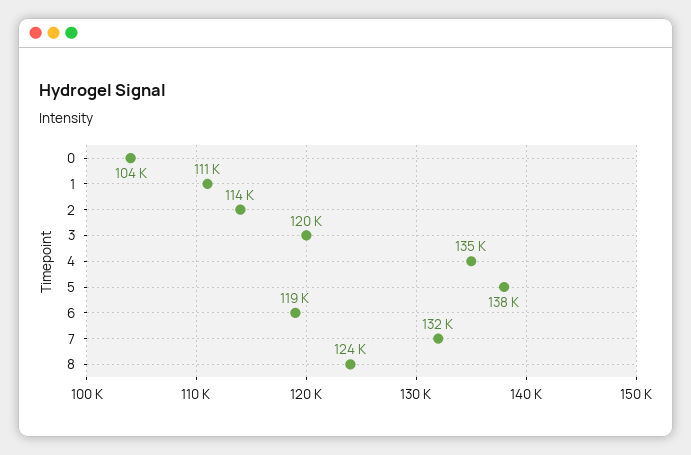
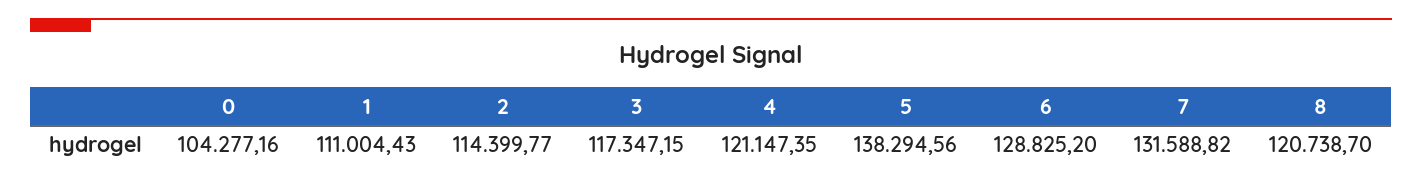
  {
    "0": 104277.16,
    "1": 111004.43,
    "2": 114399.77,
-   "3": 120000,
+   "3": 117347.15,
-   "4": 135000,
+   "4": 121147.35,
    "5": 138294.56,
-   "6": 119000,
+   "6": 128825.2,
    "7": 131588.82,
-   "8": 124000
+   "8": 120738.7
  }

